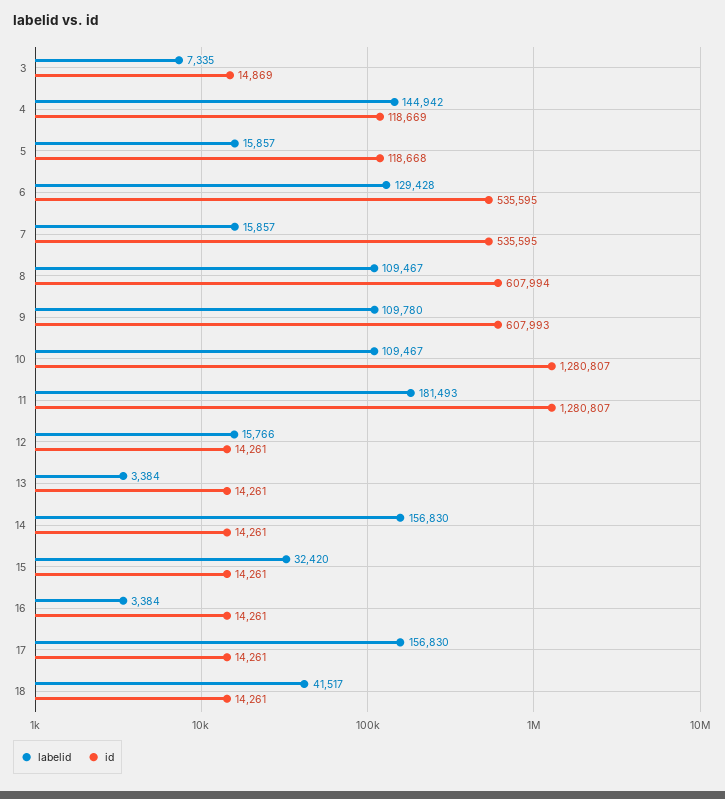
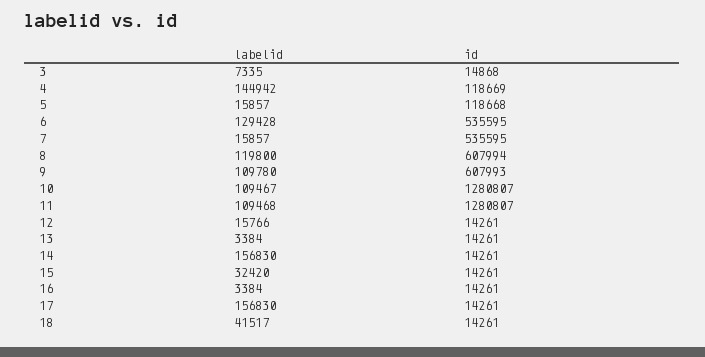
  {
    "labelid": {
      "3": 7335,
      "4": 144942,
      "5": 15857,
      "6": 129428,
      "7": 15857,
-     "8": 109467,
+     "8": 119800,
      "9": 109780,
      "10": 109467,
-     "11": 181493,
+     "11": 109468,
      "12": 15766,
      "13": 3384,
      "14": 156830,
      "15": 32420,
      "16": 3384,
      "17": 156830,
      "18": 41517
    },
    "id": {
-     "3": 14869,
+     "3": 14868,
      "4": 118669,
      "5": 118668,
      "6": 535595,
      "7": 535595,
      "8": 607994,
      "9": 607993,
      "10": 1280807,
      "11": 1280807,
      "12": 14261,
      "13": 14261,
      "14": 14261,
      "15": 14261,
      "16": 14261,
      "17": 14261,
      "18": 14261
    }
  }

